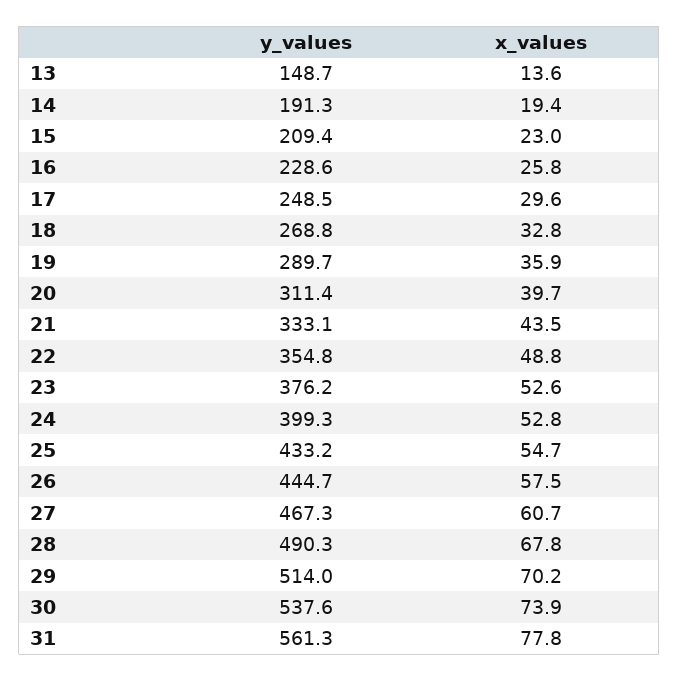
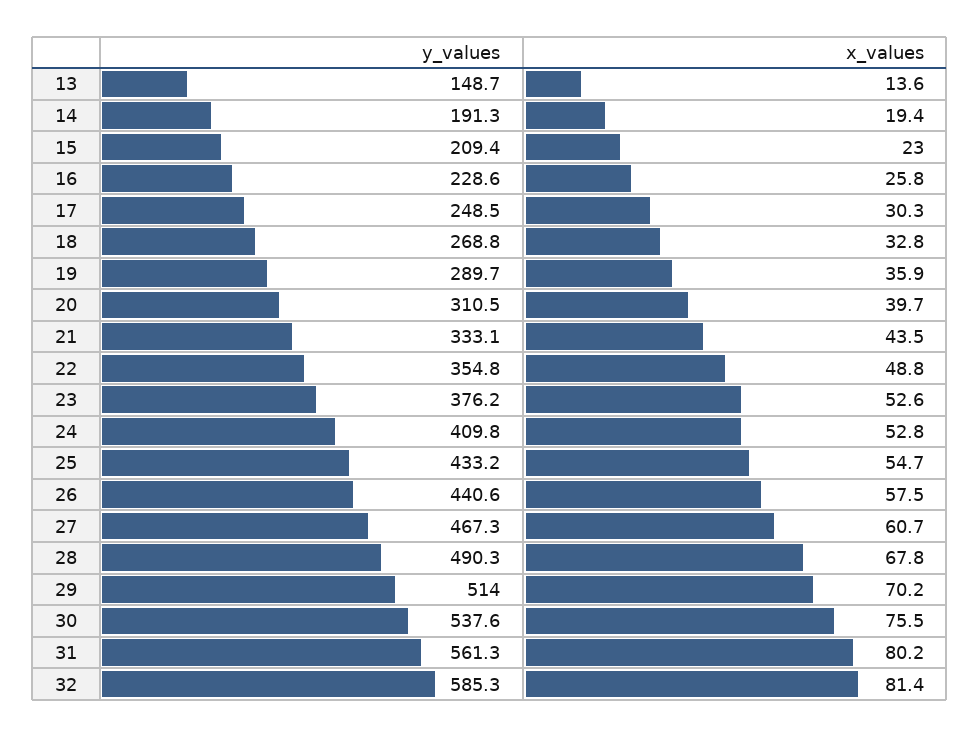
  {
    "y_values": {
      "13": 148.7,
      "14": 191.3,
      "15": 209.4,
      "16": 228.6,
      "17": 248.5,
      "18": 268.8,
      "19": 289.7,
-     "20": 311.4,
+     "20": 310.5,
      "21": 333.1,
      "22": 354.8,
      "23": 376.2,
-     "24": 399.3,
+     "24": 409.8,
      "25": 433.2,
-     "26": 444.7,
+     "26": 440.6,
      "27": 467.3,
      "28": 490.3,
      "29": 514,
      "30": 537.6,
-     "31": 561.3
+     "31": 561.3,
+     "32": 585.3
    },
    "x_values": {
      "13": 13.6,
      "14": 19.4,
      "15": 23,
      "16": 25.8,
-     "17": 29.6,
+     "17": 30.3,
      "18": 32.8,
      "19": 35.9,
      "20": 39.7,
      "21": 43.5,
      "22": 48.8,
      "23": 52.6,
      "24": 52.8,
      "25": 54.7,
      "26": 57.5,
      "27": 60.7,
      "28": 67.8,
      "29": 70.2,
-     "30": 73.9,
+     "30": 75.5,
-     "31": 77.8
+     "31": 80.2,
+     "32": 81.4
    }
  }

